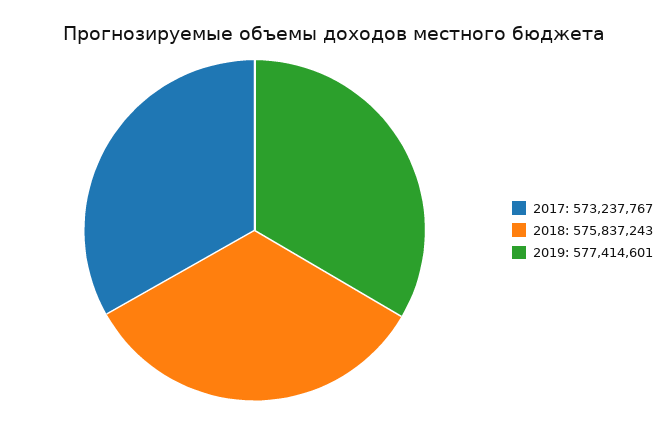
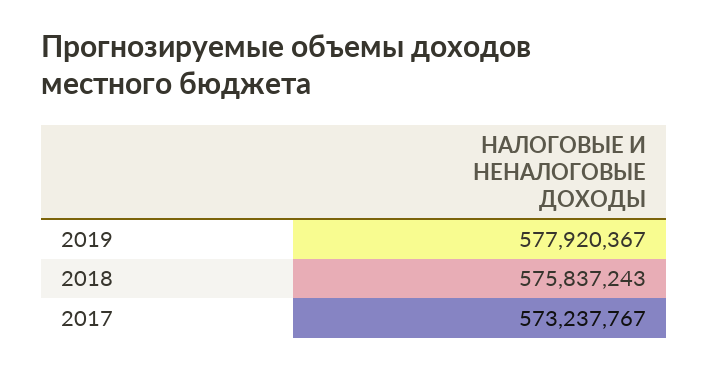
  {
    "2017": 573237767,
    "2018": 575837243,
-   "2019": 577414601
+   "2019": 577920367
  }

